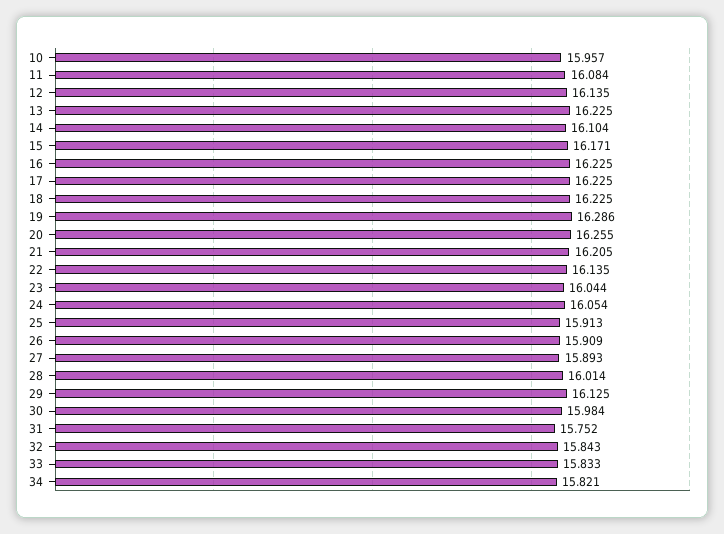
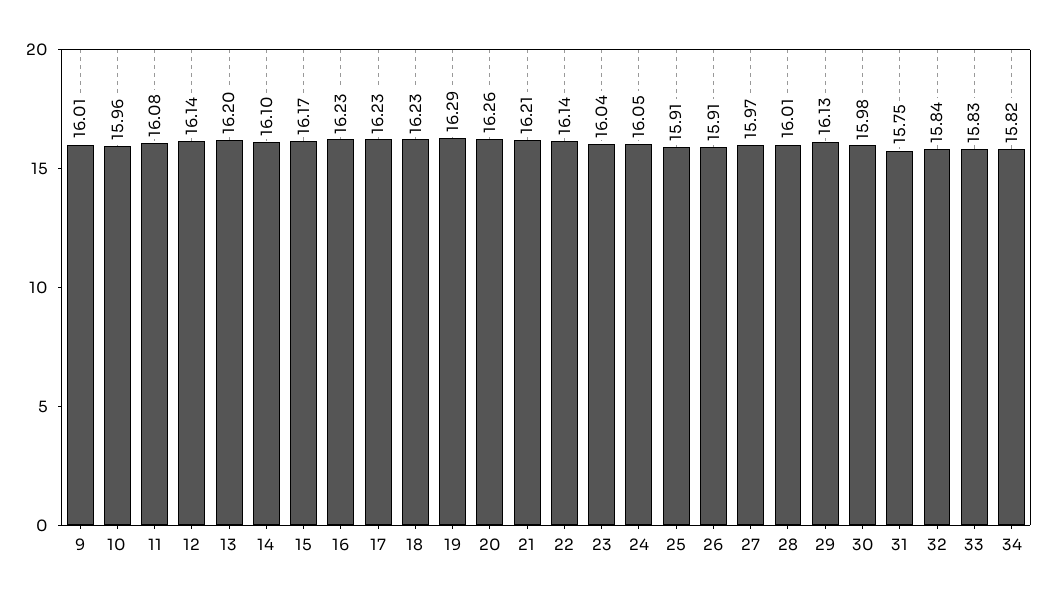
  {
    "10": 15.957,
    "11": 16.084,
    "12": 16.135,
-   "13": 16.225,
+   "13": 16.2,
    "14": 16.104,
    "15": 16.171,
    "16": 16.225,
    "17": 16.225,
    "18": 16.225,
    "19": 16.286,
    "20": 16.255,
    "21": 16.205,
    "22": 16.135,
    "23": 16.044,
    "24": 16.054,
    "25": 15.913,
    "26": 15.909,
-   "27": 15.893,
+   "27": 15.97,
    "28": 16.014,
    "29": 16.125,
    "30": 15.984,
    "31": 15.752,
    "32": 15.843,
    "33": 15.833,
-   "34": 15.821
+   "34": 15.821,
+   "9": 16.01
  }

